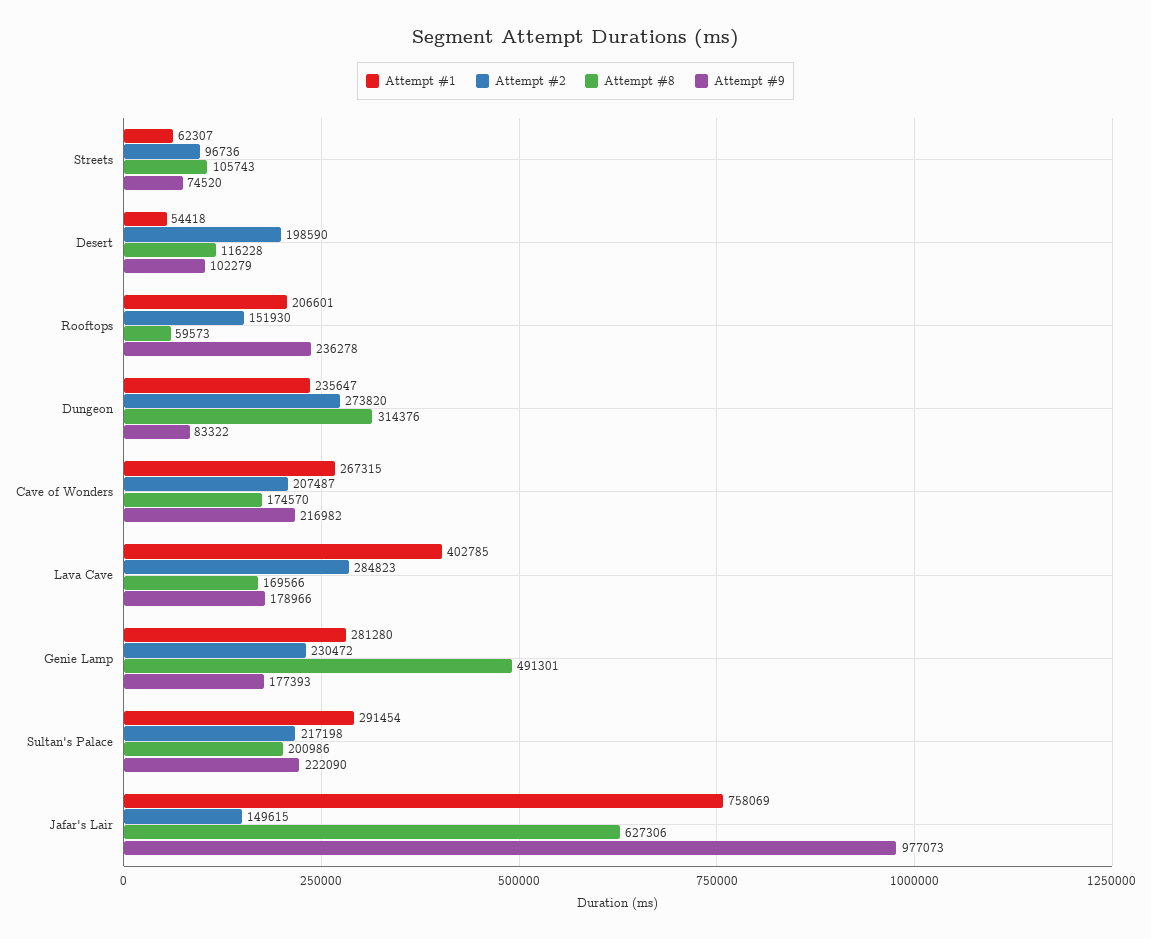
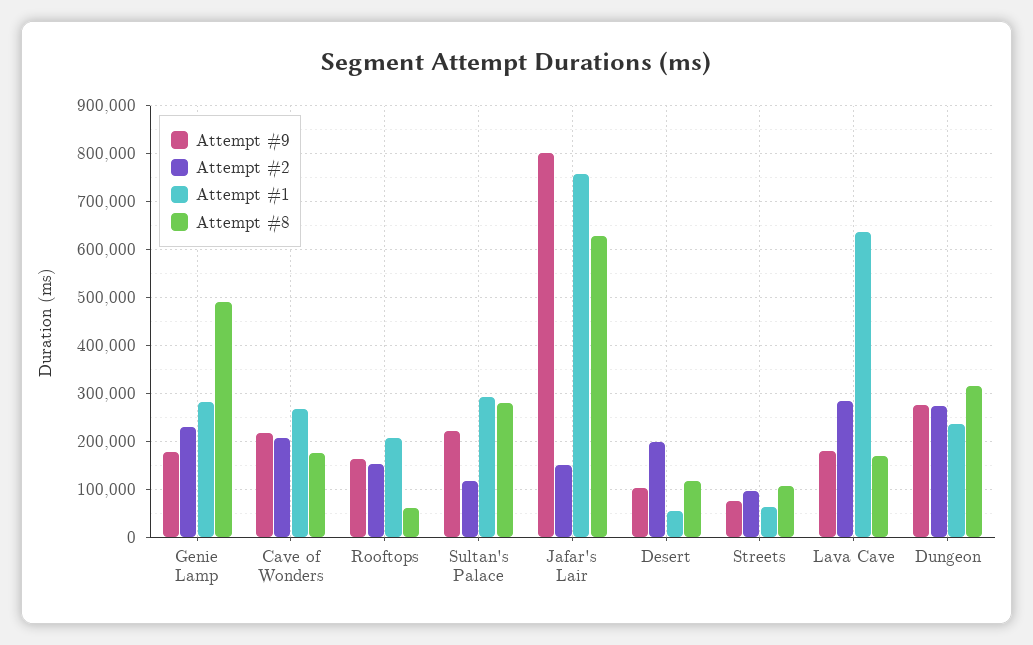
  {
    "Attempt #1": {
      "Streets": 62307,
      "Desert": 54418,
      "Rooftops": 206601,
      "Dungeon": 235647,
      "Cave of Wonders": 267315,
-     "Lava Cave": 402785,
+     "Lava Cave": 640000,
      "Genie Lamp": 281280,
      "Sultan's Palace": 291454,
      "Jafar's Lair": 758069
    },
    "Attempt #2": {
      "Streets": 96736,
      "Desert": 198590,
      "Rooftops": 151930,
      "Dungeon": 273820,
      "Cave of Wonders": 207487,
      "Lava Cave": 284823,
      "Genie Lamp": 230472,
-     "Sultan's Palace": 217198,
+     "Sultan's Palace": 120000,
      "Jafar's Lair": 149615
    },
    "Attempt #8": {
      "Streets": 105743,
      "Desert": 116228,
      "Rooftops": 59573,
      "Dungeon": 314376,
      "Cave of Wonders": 174570,
      "Lava Cave": 169566,
      "Genie Lamp": 491301,
-     "Sultan's Palace": 200986,
+     "Sultan's Palace": 280000,
      "Jafar's Lair": 627306
    },
    "Attempt #9": {
      "Streets": 74520,
      "Desert": 102279,
-     "Rooftops": 236278,
+     "Rooftops": 160000,
-     "Dungeon": 83322,
+     "Dungeon": 280000,
      "Cave of Wonders": 216982,
      "Lava Cave": 178966,
      "Genie Lamp": 177393,
      "Sultan's Palace": 222090,
-     "Jafar's Lair": 977073
+     "Jafar's Lair": 800000
    }
  }

